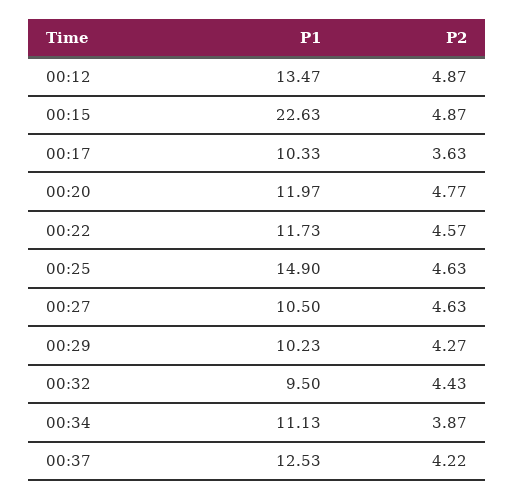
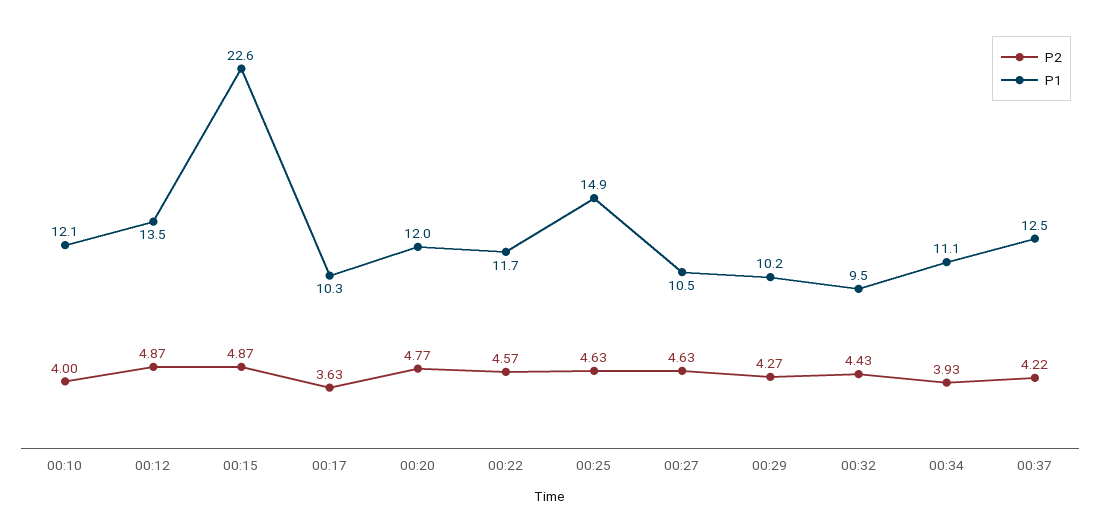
  {
    "P1": {
      "00:12": 13.47,
      "00:15": 22.63,
      "00:17": 10.33,
      "00:20": 11.97,
      "00:22": 11.73,
      "00:25": 14.9,
      "00:27": 10.5,
      "00:29": 10.23,
      "00:32": 9.5,
      "00:34": 11.13,
-     "00:37": 12.53
+     "00:37": 12.53,
+     "00:10": 12.1
    },
    "P2": {
      "00:12": 4.87,
      "00:15": 4.87,
      "00:17": 3.63,
      "00:20": 4.77,
      "00:22": 4.57,
      "00:25": 4.63,
      "00:27": 4.63,
      "00:29": 4.27,
      "00:32": 4.43,
-     "00:34": 3.87,
+     "00:34": 3.93,
-     "00:37": 4.22
+     "00:37": 4.22,
+     "00:10": 4
    }
  }

